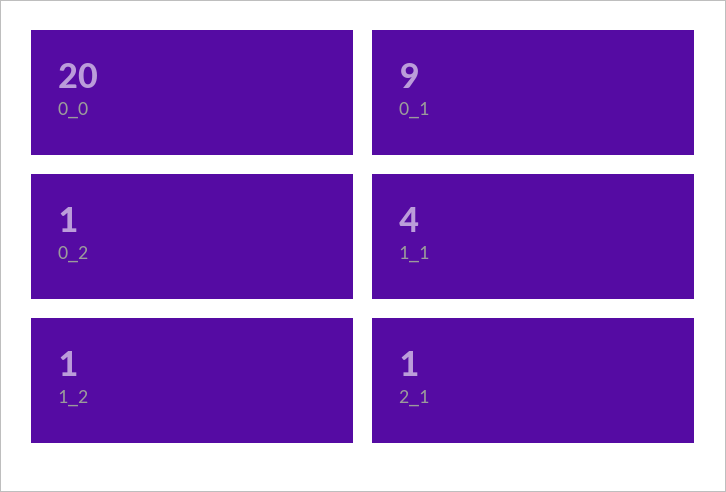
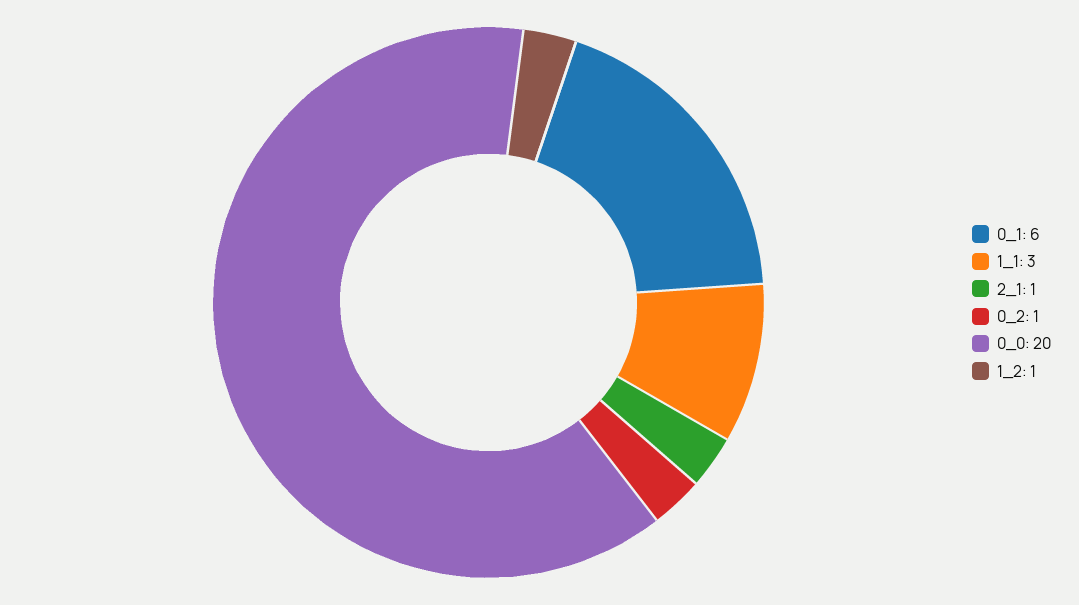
  {
    "0_0": 20,
-   "0_1": 9,
+   "0_1": 6,
    "0_2": 1,
-   "1_1": 4,
+   "1_1": 3,
    "1_2": 1,
    "2_1": 1
  }

